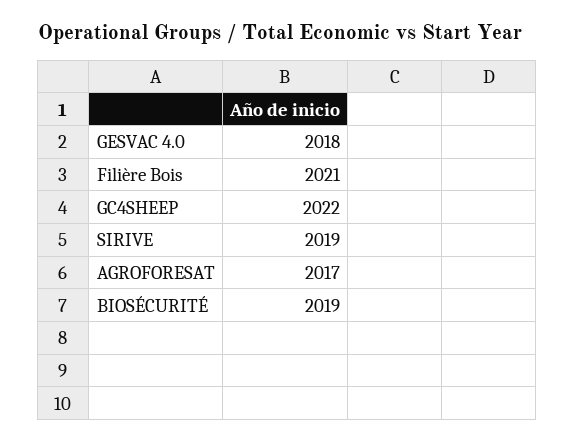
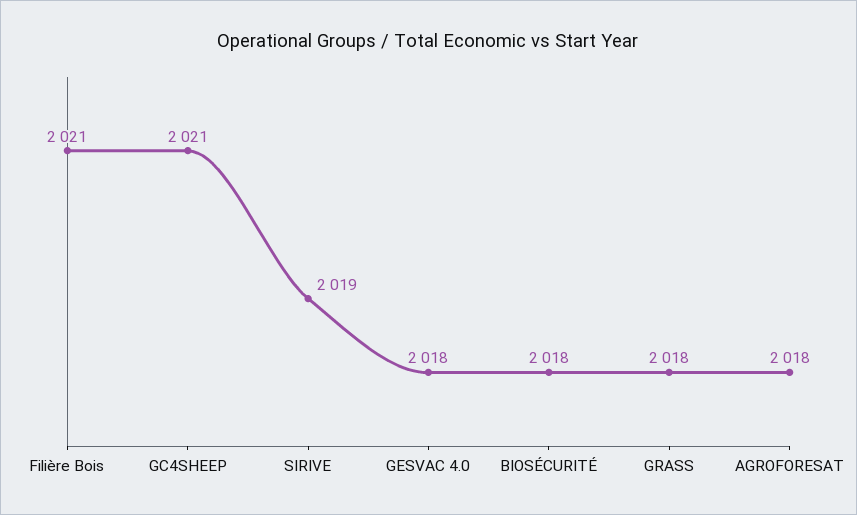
  {
    "GESVAC 4.0": 2018,
    "Filière Bois": 2021,
-   "GC4SHEEP": 2022,
+   "GC4SHEEP": 2021,
    "SIRIVE": 2019,
-   "AGROFORESAT": 2017,
+   "AGROFORESAT": 2018,
-   "BIOSÉCURITÉ": 2019
+   "BIOSÉCURITÉ": 2018,
+   "GRASS": 2018
  }

